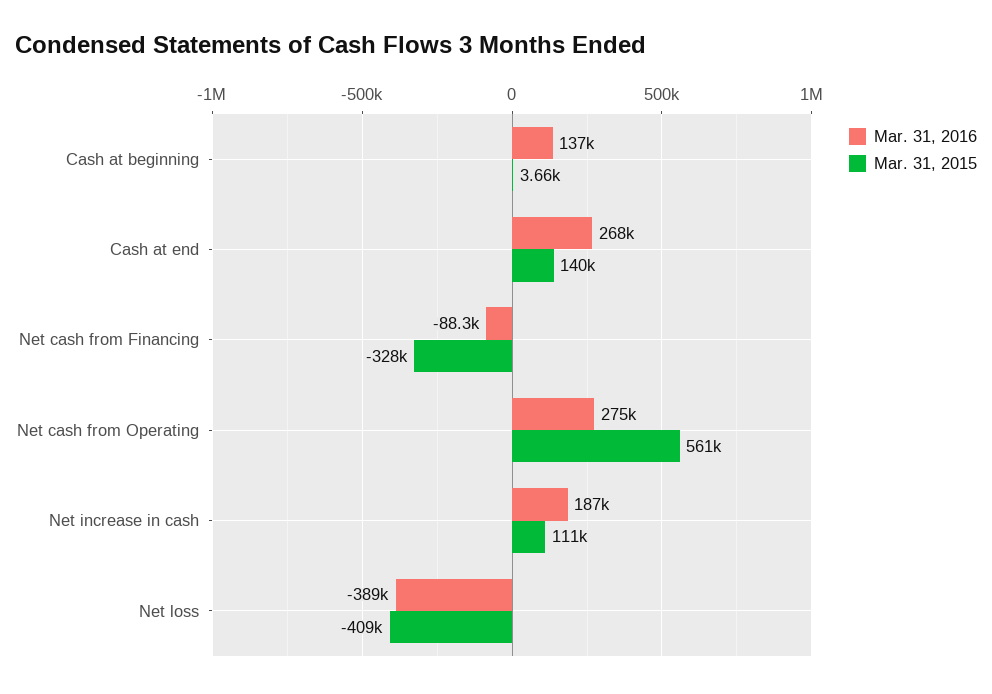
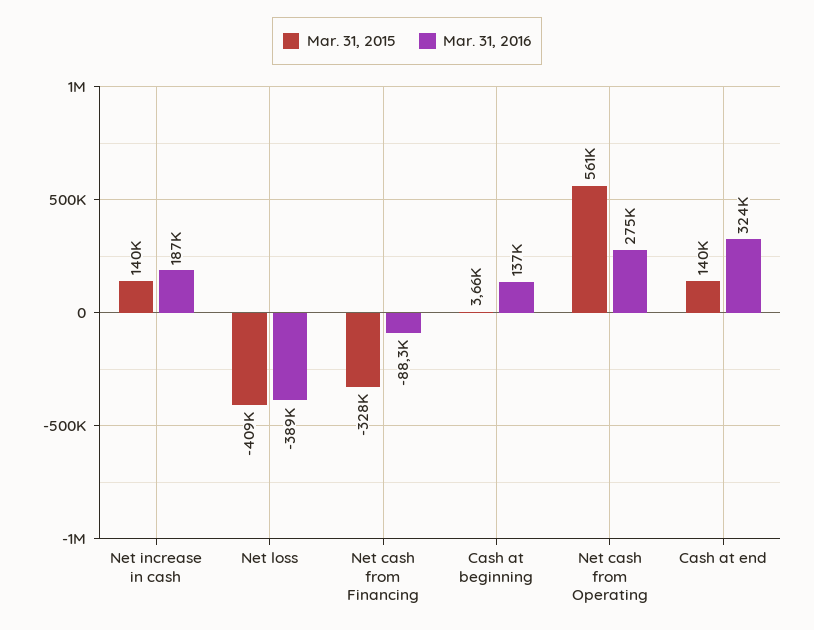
  {
    "Mar. 31, 2016": {
      "Cash at beginning": 137000,
-     "Cash at end": 268000,
+     "Cash at end": 324000,
      "Net cash from Financing": -88300,
      "Net cash from Operating": 275000,
      "Net increase in cash": 187000,
      "Net loss": -389000
    },
    "Mar. 31, 2015": {
      "Cash at beginning": 3660,
      "Cash at end": 140000,
      "Net cash from Financing": -328000,
      "Net cash from Operating": 561000,
-     "Net increase in cash": 111000,
+     "Net increase in cash": 140000,
      "Net loss": -409000
    }
  }

